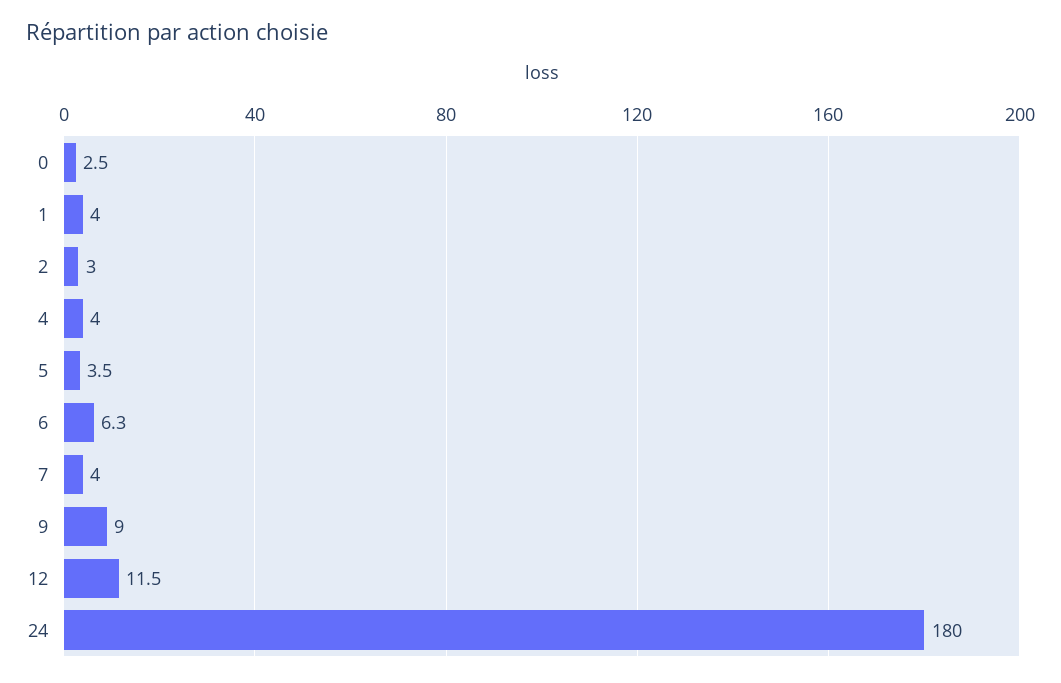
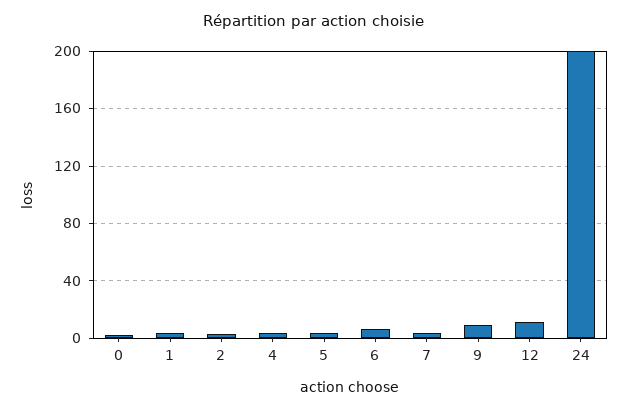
  {
    "0": 2.5,
    "1": 4,
    "2": 3,
    "4": 4,
    "5": 3.5,
    "6": 6.3,
    "7": 4,
    "9": 9,
    "12": 11.5,
-   "24": 180
+   "24": 200
  }

